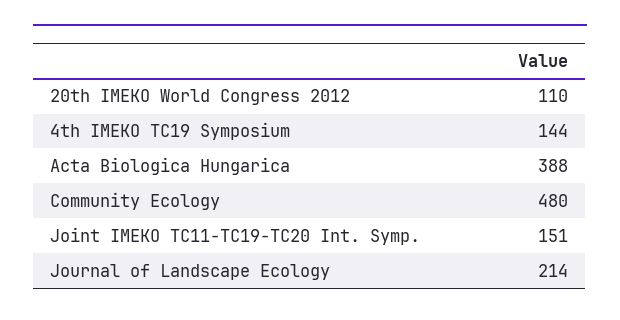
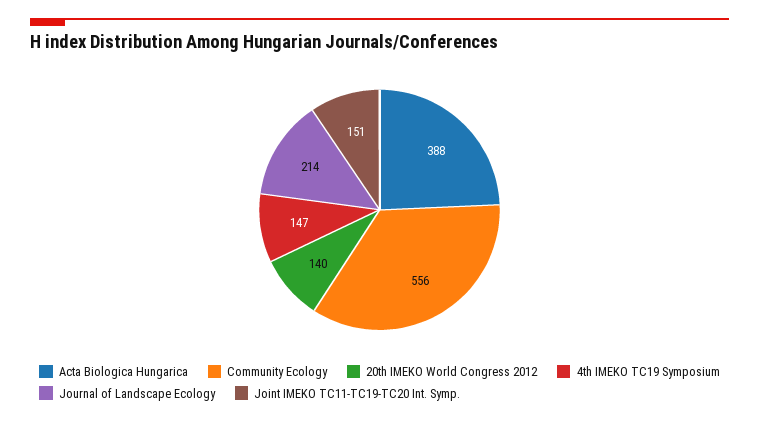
  {
-   "20th IMEKO World Congress 2012": 110,
+   "20th IMEKO World Congress 2012": 140,
-   "4th IMEKO TC19 Symposium": 144,
+   "4th IMEKO TC19 Symposium": 147,
    "Acta Biologica Hungarica": 388,
-   "Community Ecology": 480,
+   "Community Ecology": 556,
    "Joint IMEKO TC11-TC19-TC20 Int. Symp.": 151,
    "Journal of Landscape Ecology": 214
  }

